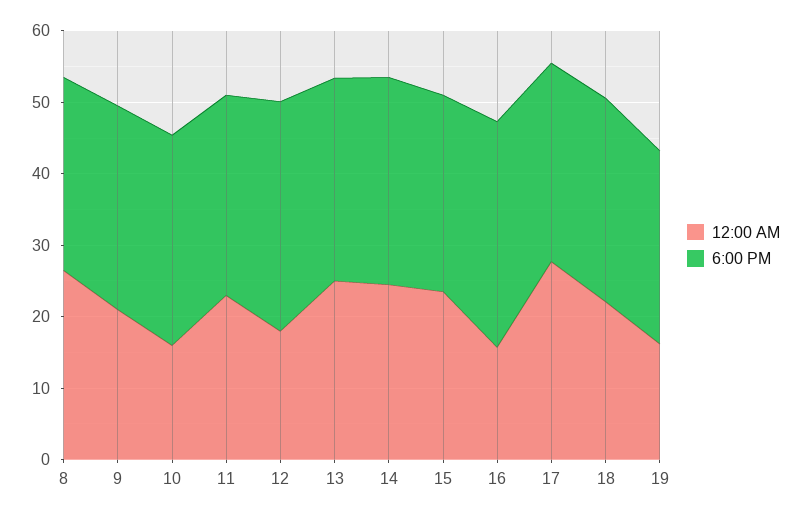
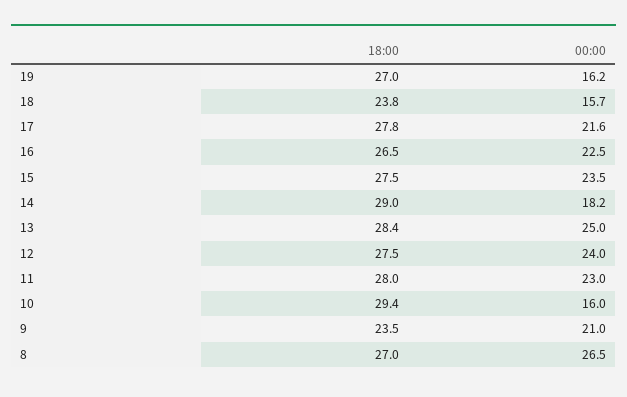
  {
    "12:00 AM": {
      "8": 26.5,
      "9": 21,
      "10": 16,
      "11": 23,
-     "12": 18,
+     "12": 24,
      "13": 25,
-     "14": 24,
+     "14": 18.2,
      "15": 23.5,
-     "16": 16,
+     "16": 22.5,
-     "17": 28,
+     "17": 21.6,
-     "18": 22,
+     "18": 15.7,
      "19": 16.2
    },
    "6:00 PM": {
      "8": 27,
-     "9": 28,
+     "9": 23.5,
      "10": 29.4,
      "11": 28,
-     "12": 32,
+     "12": 27.5,
      "13": 28.4,
      "14": 29,
      "15": 27.5,
-     "16": 32,
+     "16": 26.5,
      "17": 27.8,
-     "18": 28,
+     "18": 23.8,
      "19": 27
    }
  }

